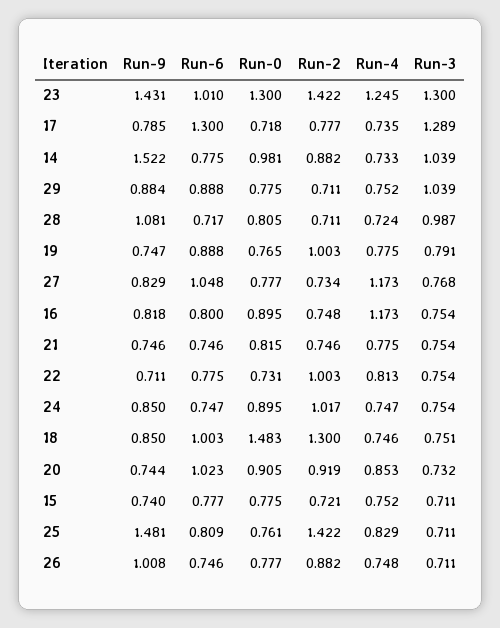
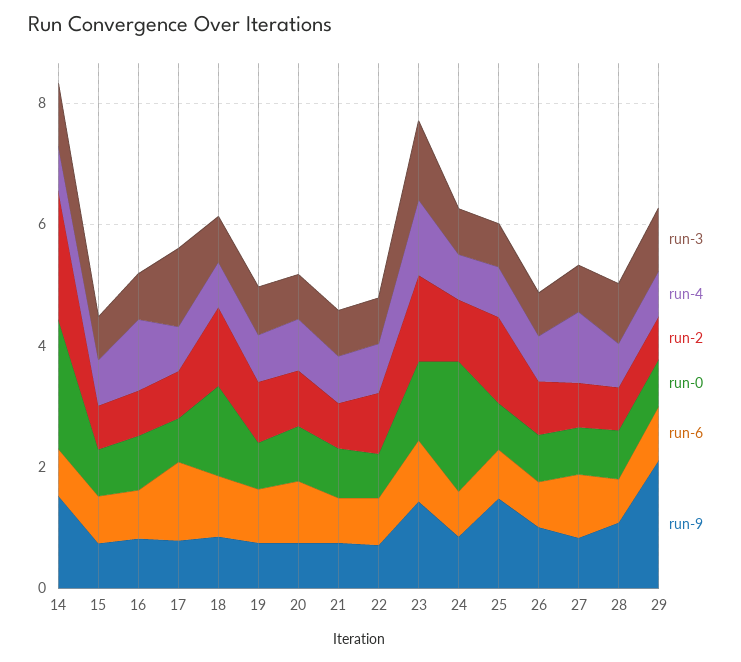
  {
    "Run-9": {
      "23": 1.431,
      "17": 0.785,
      "14": 1.522,
-     "29": 0.884,
+     "29": 2,
      "28": 1.081,
      "19": 0.747,
      "27": 0.829,
      "16": 0.818,
      "21": 0.746,
      "22": 0.711,
      "24": 0.85,
      "18": 0.85,
      "20": 0.744,
      "15": 0.74,
      "25": 1.481,
      "26": 1.008
    },
    "Run-6": {
      "23": 1.01,
      "17": 1.3,
      "14": 0.775,
      "29": 0.888,
      "28": 0.717,
      "19": 0.888,
      "27": 1.048,
      "16": 0.8,
      "21": 0.746,
      "22": 0.775,
      "24": 0.747,
      "18": 1.003,
      "20": 1.023,
      "15": 0.777,
      "25": 0.809,
      "26": 0.746
    },
    "Run-0": {
      "23": 1.3,
      "17": 0.718,
-     "14": 0.981,
+     "14": 2,
      "29": 0.775,
      "28": 0.805,
      "19": 0.765,
      "27": 0.777,
      "16": 0.895,
      "21": 0.815,
      "22": 0.731,
-     "24": 0.895,
+     "24": 2,
      "18": 1.483,
      "20": 0.905,
      "15": 0.775,
      "25": 0.761,
      "26": 0.777
    },
    "Run-2": {
      "23": 1.422,
      "17": 0.777,
-     "14": 0.882,
+     "14": 2,
      "29": 0.711,
      "28": 0.711,
      "19": 1.003,
      "27": 0.734,
      "16": 0.748,
      "21": 0.746,
      "22": 1.003,
      "24": 1.017,
      "18": 1.3,
      "20": 0.919,
      "15": 0.721,
      "25": 1.422,
      "26": 0.882
    },
    "Run-4": {
      "23": 1.245,
      "17": 0.735,
      "14": 0.733,
      "29": 0.752,
      "28": 0.724,
      "19": 0.775,
      "27": 1.173,
      "16": 1.173,
      "21": 0.775,
      "22": 0.813,
      "24": 0.747,
      "18": 0.746,
      "20": 0.853,
      "15": 0.752,
      "25": 0.829,
      "26": 0.748
    },
    "Run-3": {
      "23": 1.3,
      "17": 1.289,
      "14": 1.039,
      "29": 1.039,
      "28": 0.987,
      "19": 0.791,
      "27": 0.768,
      "16": 0.754,
      "21": 0.754,
      "22": 0.754,
      "24": 0.754,
      "18": 0.751,
      "20": 0.732,
      "15": 0.711,
      "25": 0.711,
      "26": 0.711
    }
  }

